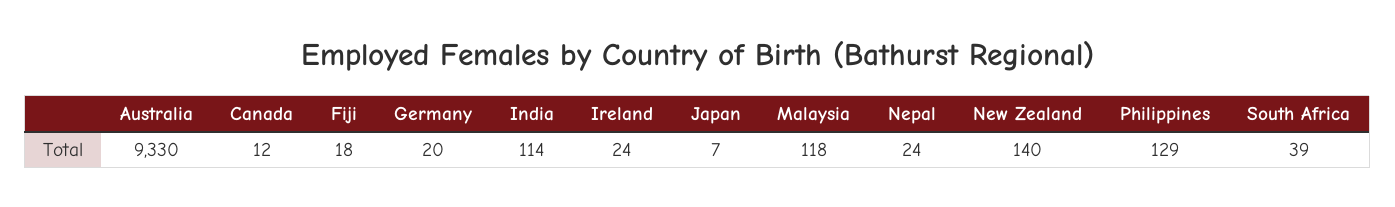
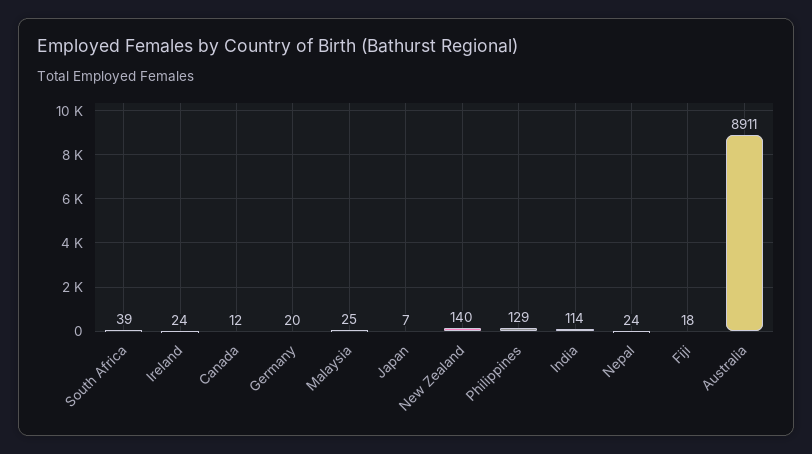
  {
-   "Australia": 9330,
+   "Australia": 8911,
    "Canada": 12,
    "Fiji": 18,
    "Germany": 20,
    "India": 114,
    "Ireland": 24,
    "Japan": 7,
-   "Malaysia": 118,
+   "Malaysia": 25,
    "Nepal": 24,
    "New Zealand": 140,
    "Philippines": 129,
    "South Africa": 39
  }

